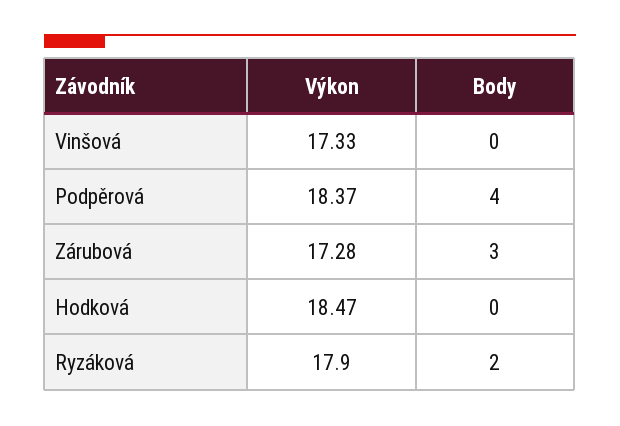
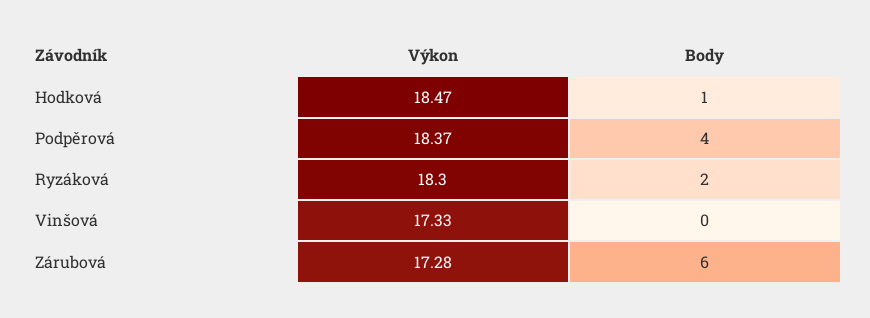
  {
    "Výkon": {
      "Vinšová": 17.33,
      "Podpěrová": 18.37,
      "Zárubová": 17.28,
      "Hodková": 18.47,
-     "Ryzáková": 17.9
+     "Ryzáková": 18.3
    },
    "Body": {
      "Vinšová": 0,
      "Podpěrová": 4,
-     "Zárubová": 3,
+     "Zárubová": 6,
-     "Hodková": 0,
+     "Hodková": 1,
      "Ryzáková": 2
    }
  }

